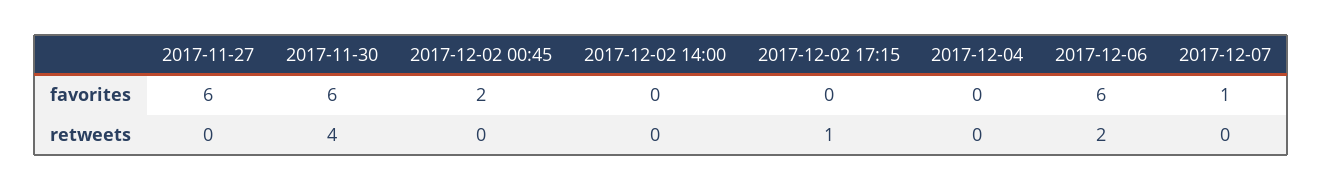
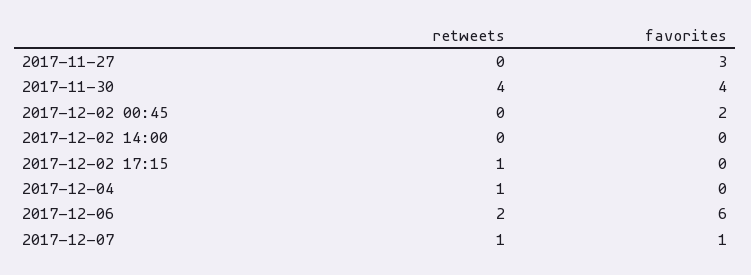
  {
    "2017-11-27": {
-     "favorites": 6,
+     "favorites": 3,
      "retweets": 0
    },
    "2017-11-30": {
-     "favorites": 6,
+     "favorites": 4,
      "retweets": 4
    },
    "2017-12-02 00:45": {
      "favorites": 2,
      "retweets": 0
    },
    "2017-12-02 14:00": {
      "favorites": 0,
      "retweets": 0
    },
    "2017-12-02 17:15": {
      "favorites": 0,
      "retweets": 1
    },
    "2017-12-04": {
      "favorites": 0,
-     "retweets": 0
+     "retweets": 1
    },
    "2017-12-06": {
      "favorites": 6,
      "retweets": 2
    },
    "2017-12-07": {
      "favorites": 1,
-     "retweets": 0
+     "retweets": 1
    }
  }

